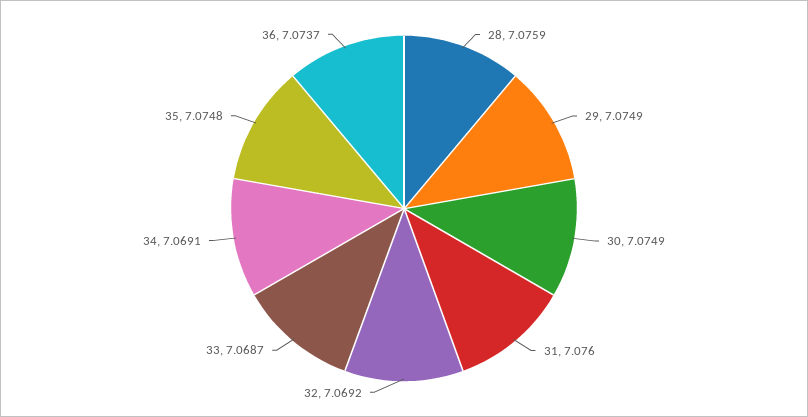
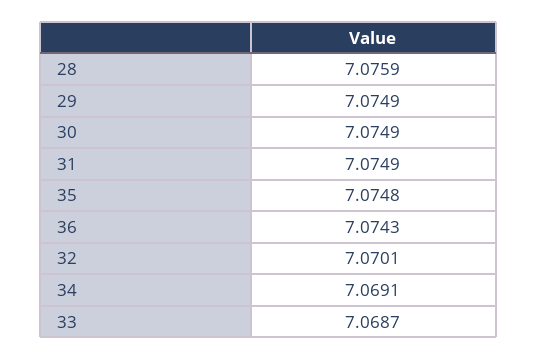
  {
    "28": 7.0759,
    "29": 7.0749,
    "30": 7.0749,
-   "31": 7.076,
+   "31": 7.0749,
-   "32": 7.0692,
+   "32": 7.0701,
    "33": 7.0687,
    "34": 7.0691,
    "35": 7.0748,
-   "36": 7.0737
+   "36": 7.0743
  }

